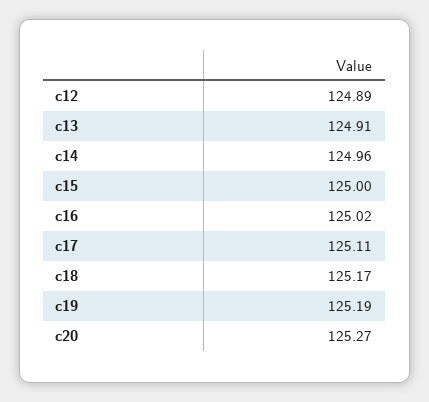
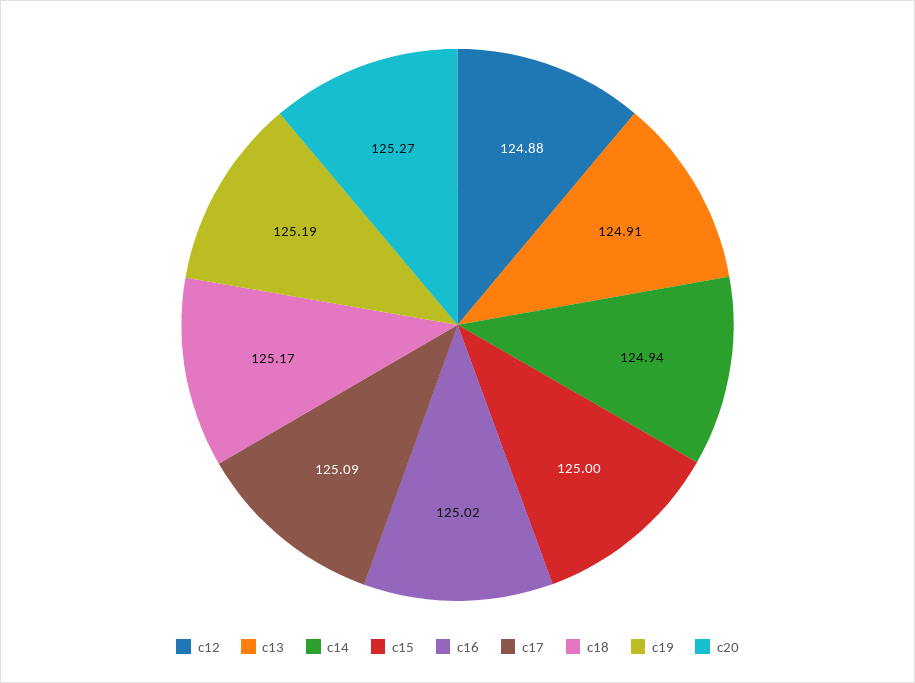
  {
-   "c12": 124.89,
+   "c12": 124.88,
    "c13": 124.91,
-   "c14": 124.96,
+   "c14": 124.94,
    "c15": 125,
    "c16": 125.02,
-   "c17": 125.11,
+   "c17": 125.09,
    "c18": 125.17,
    "c19": 125.19,
    "c20": 125.27
  }

